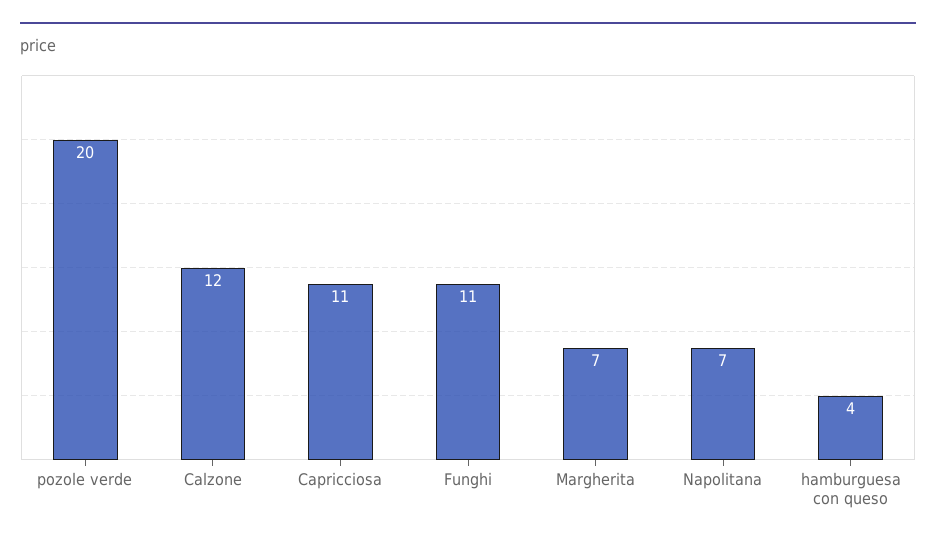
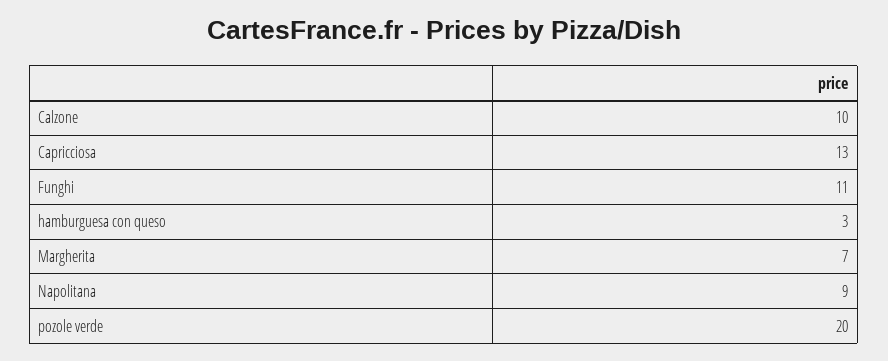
  {
    "pozole verde": 20,
-   "Calzone": 12,
+   "Calzone": 10,
-   "Capricciosa": 11,
+   "Capricciosa": 13,
    "Funghi": 11,
    "Margherita": 7,
-   "Napolitana": 7,
+   "Napolitana": 9,
-   "hamburguesa con queso": 4
+   "hamburguesa con queso": 3
  }

